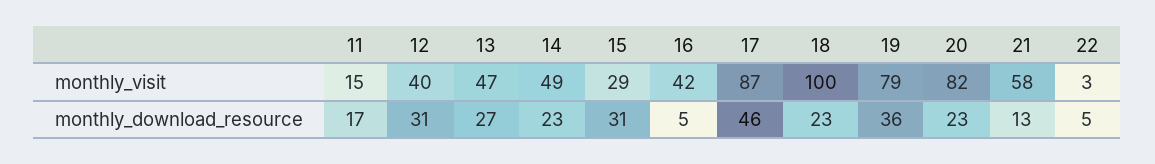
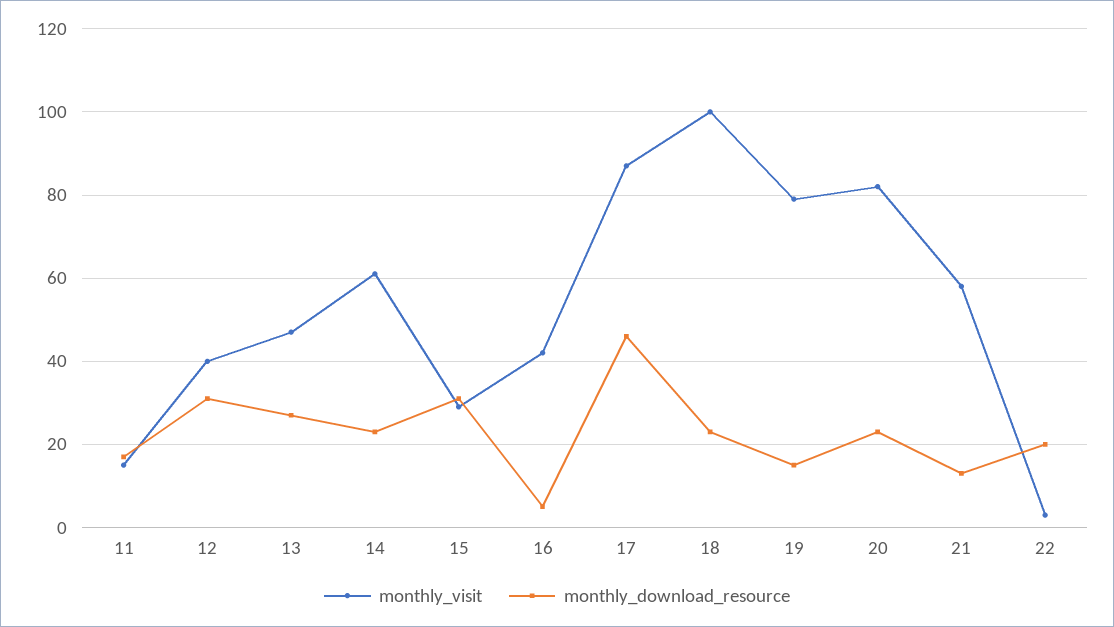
  {
    "monthly_visit": {
      "11": 15,
      "12": 40,
      "13": 47,
-     "14": 49,
+     "14": 60,
      "15": 29,
      "16": 42,
      "17": 87,
      "18": 100,
      "19": 79,
      "20": 82,
      "21": 58,
      "22": 3
    },
    "monthly_download_resource": {
      "11": 17,
      "12": 31,
      "13": 27,
      "14": 23,
      "15": 31,
      "16": 5,
      "17": 46,
      "18": 23,
-     "19": 36,
+     "19": 15,
      "20": 23,
      "21": 13,
-     "22": 5
+     "22": 20
    }
  }

